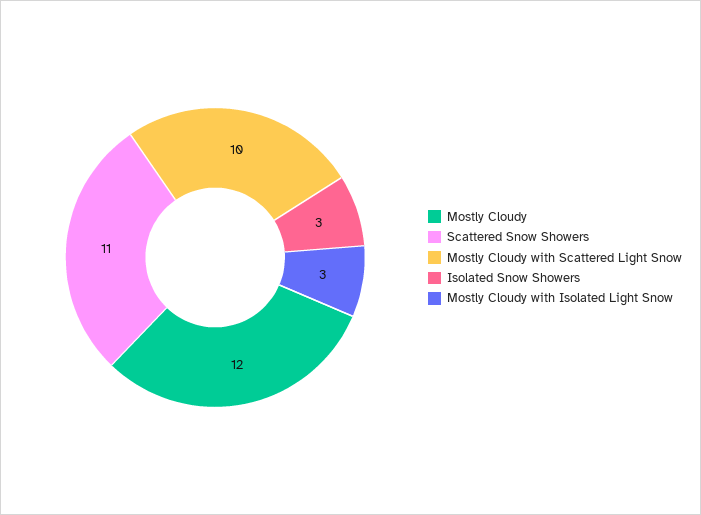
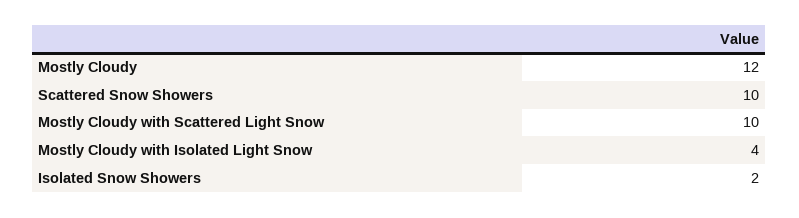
  {
    "Mostly Cloudy": 12,
-   "Scattered Snow Showers": 11,
+   "Scattered Snow Showers": 10,
    "Mostly Cloudy with Scattered Light Snow": 10,
-   "Isolated Snow Showers": 3,
+   "Isolated Snow Showers": 2,
-   "Mostly Cloudy with Isolated Light Snow": 3
+   "Mostly Cloudy with Isolated Light Snow": 4
  }

